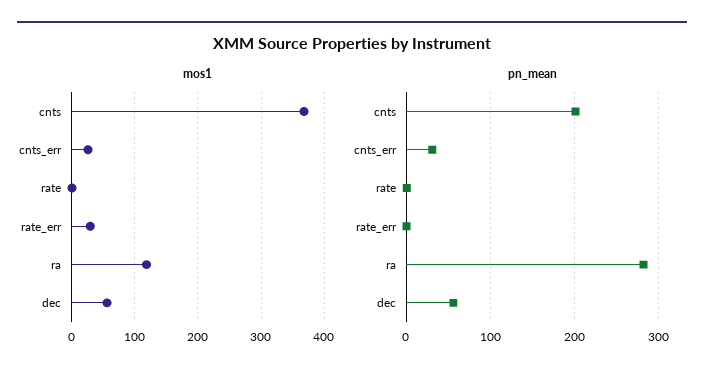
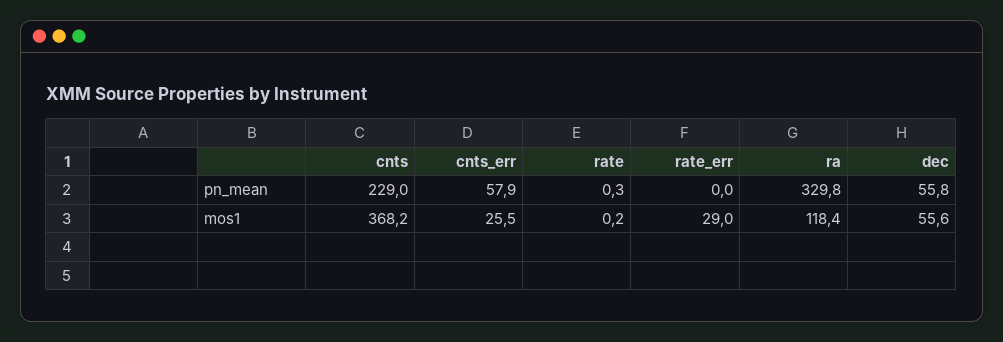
  {
    "mos1": {
      "cnts": 368.2,
      "cnts_err": 25.5,
      "rate": 0.2,
      "rate_err": 29,
      "ra": 118.4,
      "dec": 55.6
    },
    "pn_mean": {
-     "cnts": 200,
+     "cnts": 229,
-     "cnts_err": 30,
+     "cnts_err": 57.9,
      "rate": 0.3,
      "rate_err": 0,
-     "ra": 280,
+     "ra": 329.8,
      "dec": 55.8
    }
  }

